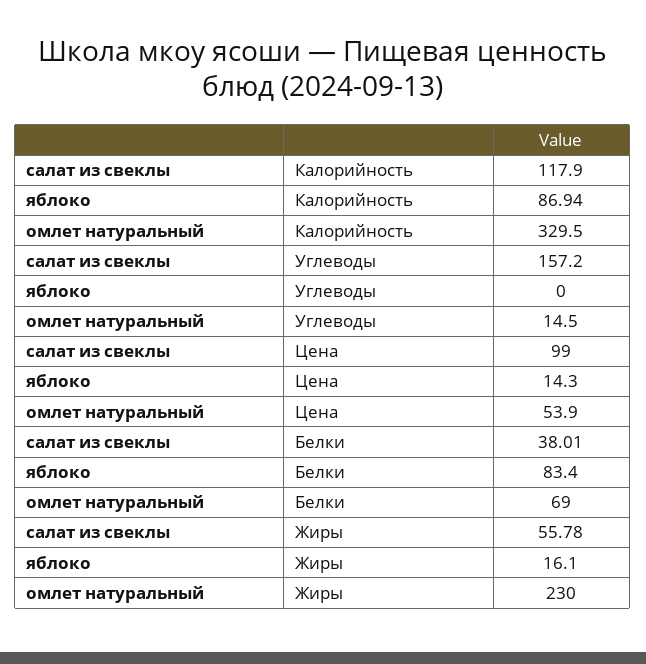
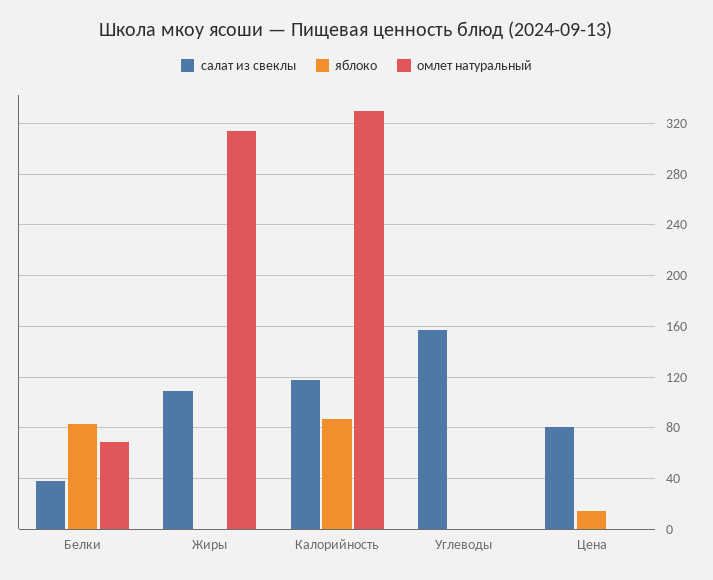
  {
    "салат из свеклы": {
      "Калорийность": 117.9,
      "Углеводы": 157.2,
-     "Цена": 99,
+     "Цена": 80,
      "Белки": 38.01,
-     "Жиры": 55.78
+     "Жиры": 110
    },
    "яблоко": {
      "Калорийность": 86.94,
      "Углеводы": 0,
      "Цена": 14.3,
      "Белки": 83.4,
-     "Жиры": 16.1
+     "Жиры": 0
    },
    "омлет натуральный": {
      "Калорийность": 329.5,
-     "Углеводы": 14.5,
+     "Углеводы": 0,
-     "Цена": 53.9,
+     "Цена": 0,
      "Белки": 69,
-     "Жиры": 230
+     "Жиры": 315
    }
  }

